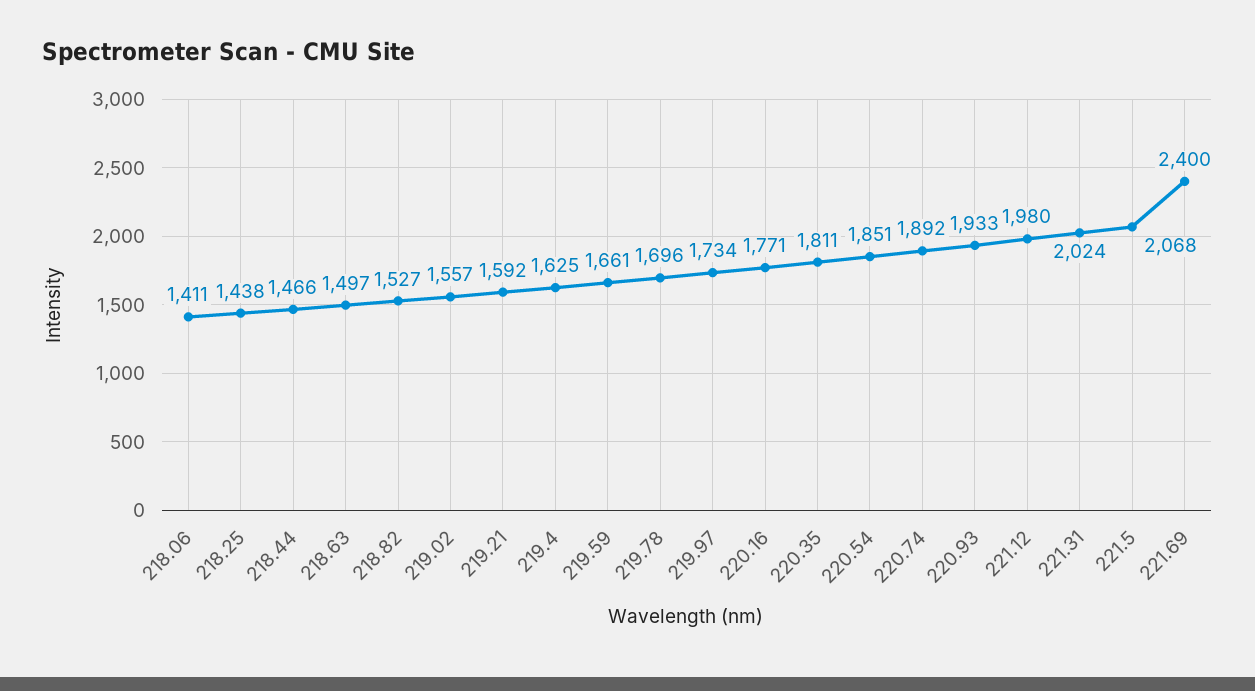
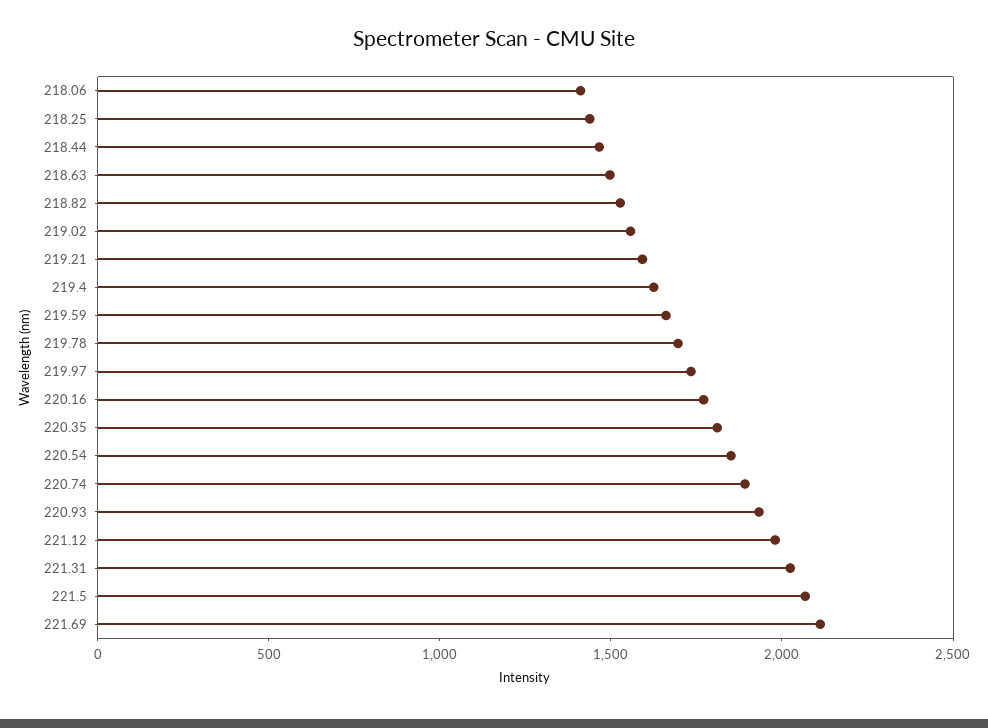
  {
    "218.06": 1411,
    "218.25": 1438,
    "218.44": 1466,
    "218.63": 1497,
    "218.82": 1527,
    "219.02": 1557,
    "219.21": 1592,
    "219.4": 1625,
    "219.59": 1661,
    "219.78": 1696,
    "219.97": 1734,
    "220.16": 1771,
    "220.35": 1811,
    "220.54": 1851,
    "220.74": 1892,
    "220.93": 1933,
    "221.12": 1980,
    "221.31": 2024,
    "221.5": 2068,
-   "221.69": 2400
+   "221.69": 2100
  }

